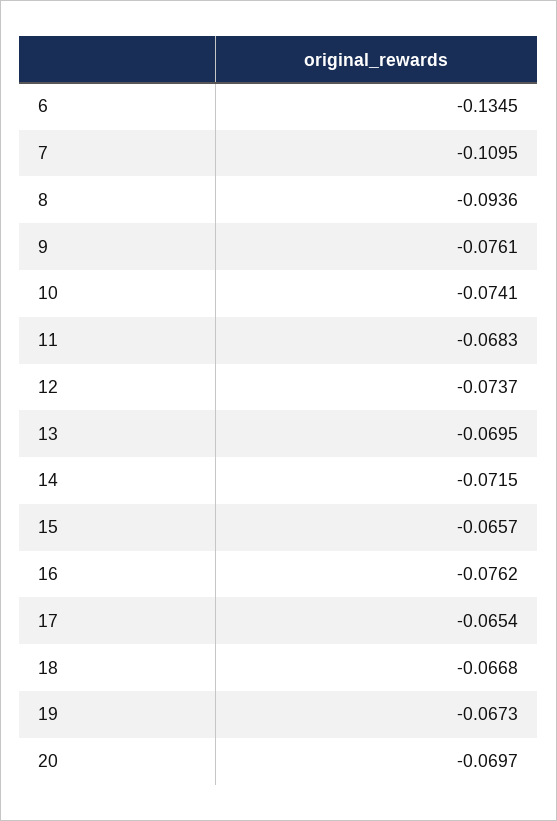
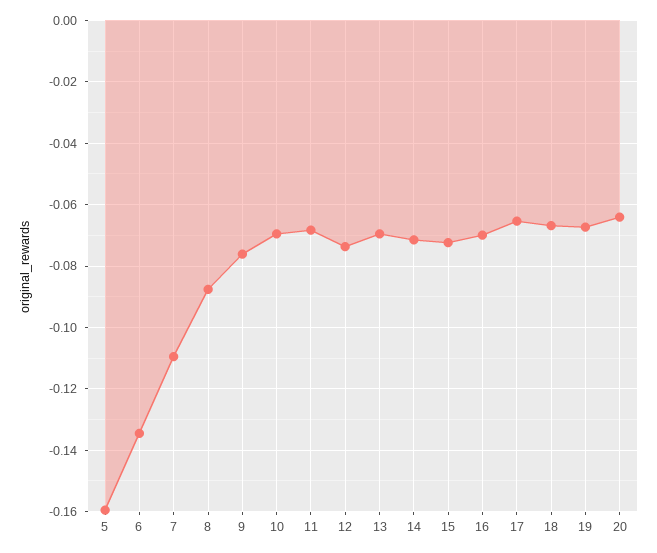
  {
    "6": -0.1345,
    "7": -0.1095,
-   "8": -0.0936,
+   "8": -0.088,
    "9": -0.0761,
-   "10": -0.0741,
+   "10": -0.07,
    "11": -0.0683,
    "12": -0.0737,
    "13": -0.0695,
    "14": -0.0715,
-   "15": -0.0657,
+   "15": -0.072,
-   "16": -0.0762,
+   "16": -0.07,
    "17": -0.0654,
    "18": -0.0668,
    "19": -0.0673,
-   "20": -0.0697
+   "20": -0.064,
+   "5": -0.16
  }

